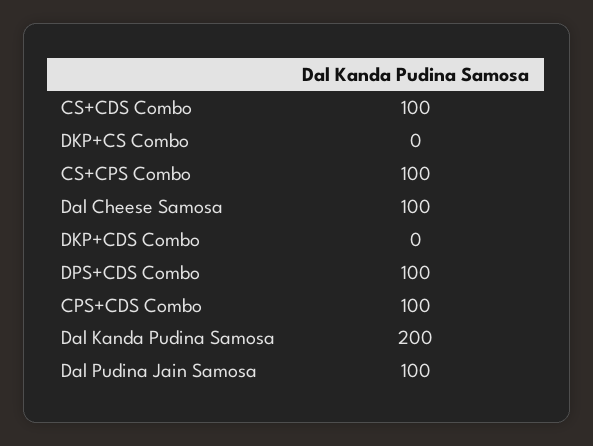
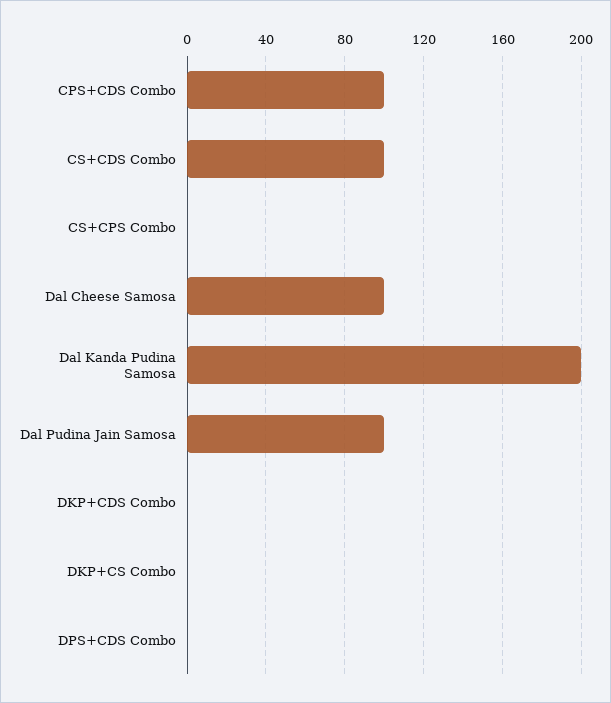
  {
    "CS+CDS Combo": 100,
    "DKP+CS Combo": 0,
-   "CS+CPS Combo": 100,
+   "CS+CPS Combo": 0,
    "Dal Cheese Samosa": 100,
    "DKP+CDS Combo": 0,
-   "DPS+CDS Combo": 100,
+   "DPS+CDS Combo": 0,
    "CPS+CDS Combo": 100,
    "Dal Kanda Pudina Samosa": 200,
    "Dal Pudina Jain Samosa": 100
  }

